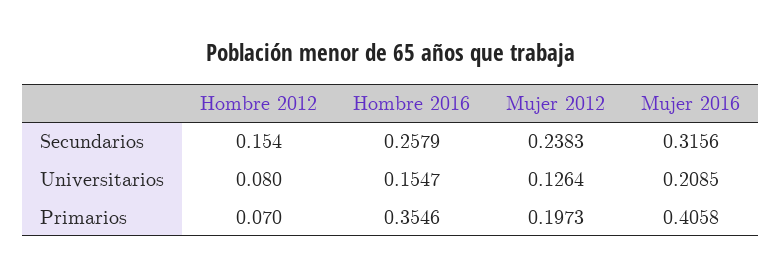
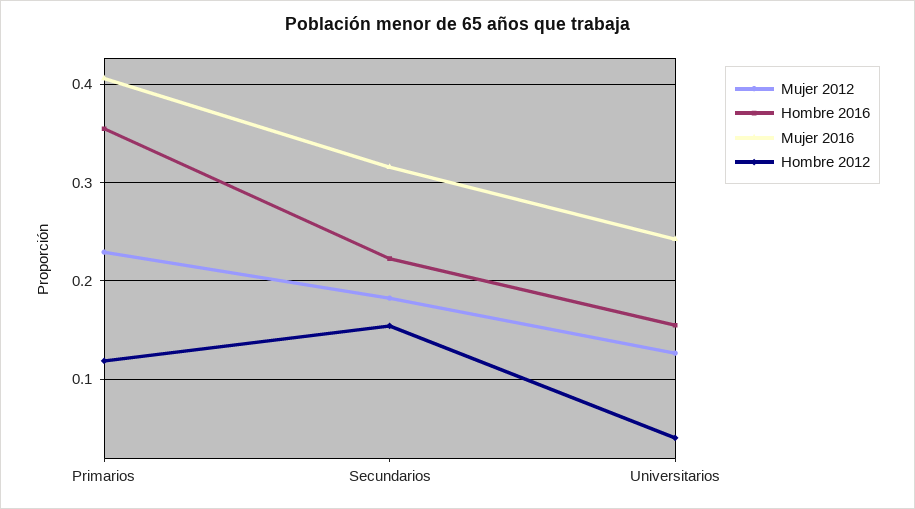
  {
    "Hombre 2012": {
      "Secundarios": 0.154,
-     "Universitarios": 0.08,
+     "Universitarios": 0.04,
-     "Primarios": 0.07
+     "Primarios": 0.12
    },
    "Hombre 2016": {
-     "Secundarios": 0.2579,
+     "Secundarios": 0.22,
      "Universitarios": 0.1547,
      "Primarios": 0.3546
    },
    "Mujer 2012": {
-     "Secundarios": 0.2383,
+     "Secundarios": 0.18,
      "Universitarios": 0.1264,
-     "Primarios": 0.1973
+     "Primarios": 0.23
    },
    "Mujer 2016": {
      "Secundarios": 0.3156,
-     "Universitarios": 0.2085,
+     "Universitarios": 0.24,
      "Primarios": 0.4058
    }
  }

